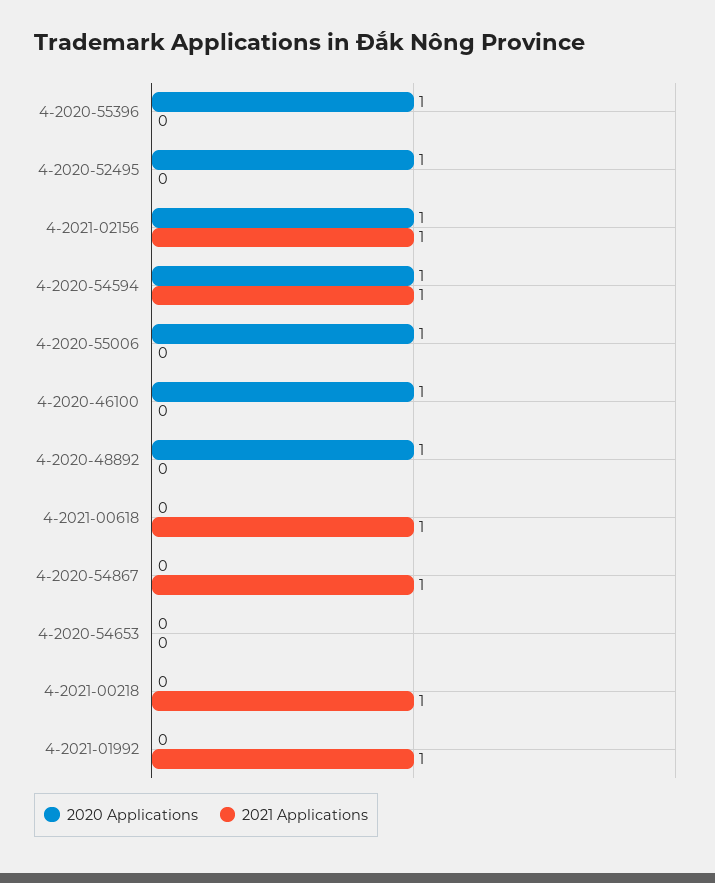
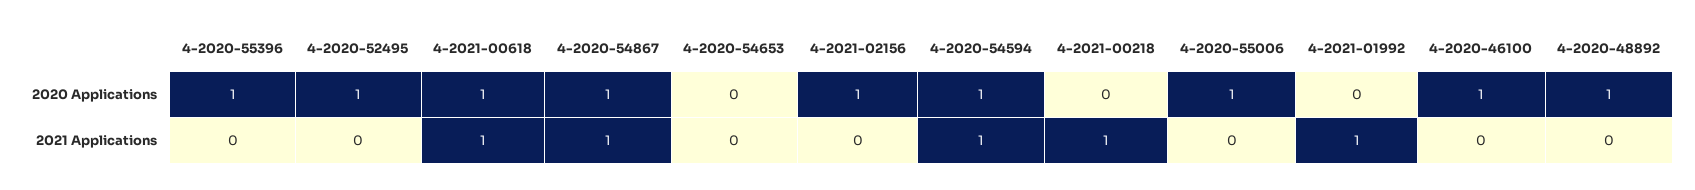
  {
    "2020 Applications": {
      "4-2020-55396": 1,
      "4-2020-52495": 1,
      "4-2021-02156": 1,
      "4-2020-54594": 1,
      "4-2020-55006": 1,
      "4-2020-46100": 1,
      "4-2020-48892": 1,
-     "4-2021-00618": 0,
+     "4-2021-00618": 1,
-     "4-2020-54867": 0,
+     "4-2020-54867": 1,
      "4-2020-54653": 0,
      "4-2021-00218": 0,
      "4-2021-01992": 0
    },
    "2021 Applications": {
      "4-2020-55396": 0,
      "4-2020-52495": 0,
-     "4-2021-02156": 1,
+     "4-2021-02156": 0,
      "4-2020-54594": 1,
      "4-2020-55006": 0,
      "4-2020-46100": 0,
      "4-2020-48892": 0,
      "4-2021-00618": 1,
      "4-2020-54867": 1,
      "4-2020-54653": 0,
      "4-2021-00218": 1,
      "4-2021-01992": 1
    }
  }

